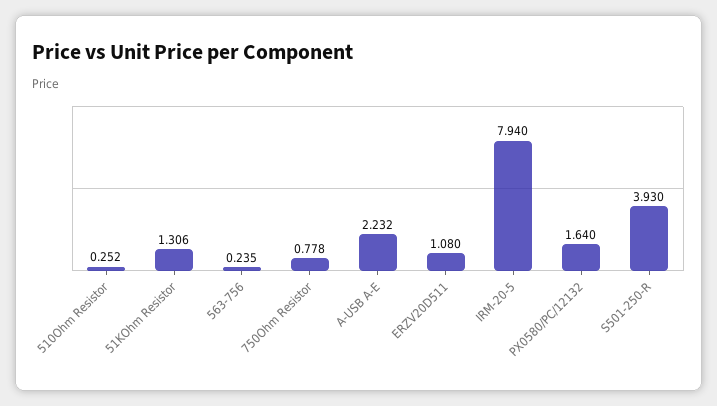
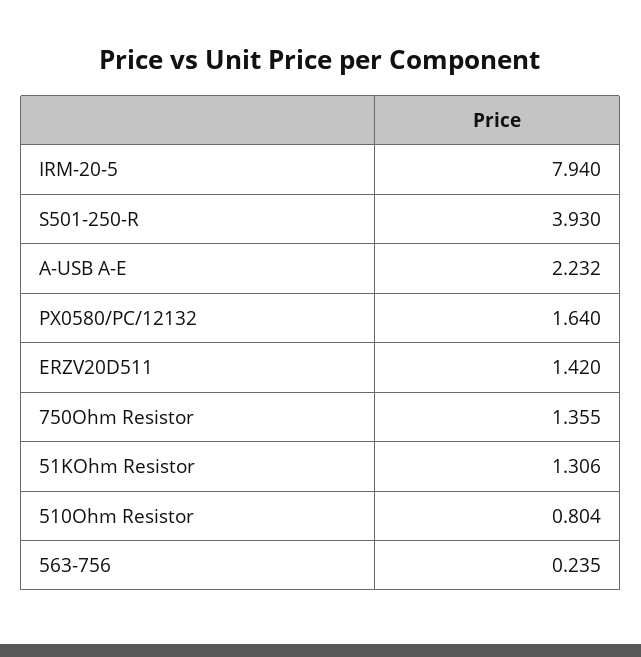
  {
-   "510Ohm Resistor": 0.252,
+   "510Ohm Resistor": 0.804,
    "51KOhm Resistor": 1.306,
    "563-756": 0.235,
-   "750Ohm Resistor": 0.778,
+   "750Ohm Resistor": 1.355,
    "A-USB A-E": 2.232,
-   "ERZV20D511": 1.08,
+   "ERZV20D511": 1.42,
    "IRM-20-5": 7.94,
    "PX0580/PC/12132": 1.64,
    "S501-250-R": 3.93
  }

